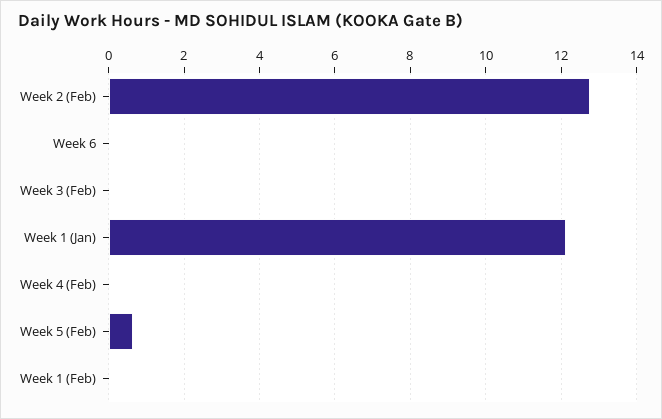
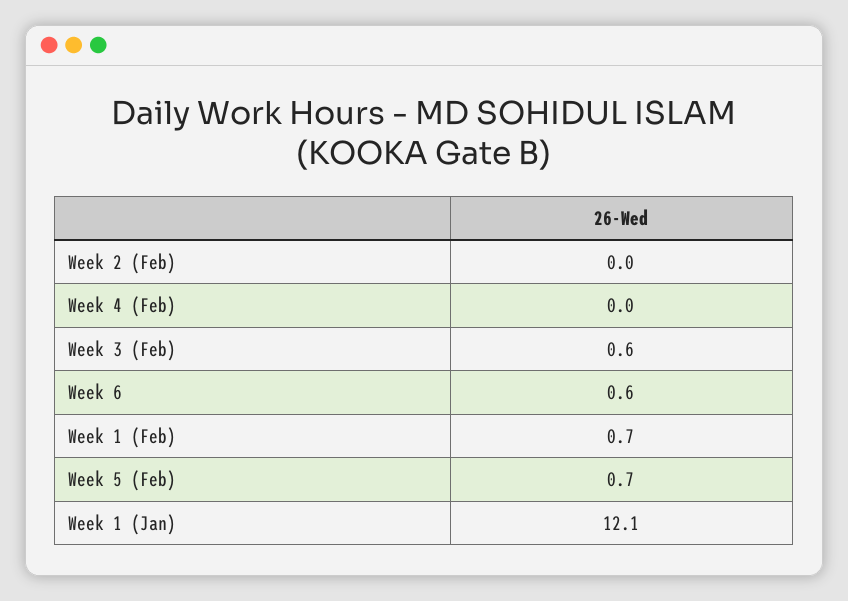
  {
-   "Week 2 (Feb)": 12.8,
+   "Week 2 (Feb)": 0,
-   "Week 6": 0,
+   "Week 6": 0.6,
-   "Week 3 (Feb)": 0,
+   "Week 3 (Feb)": 0.6,
    "Week 1 (Jan)": 12.1,
    "Week 4 (Feb)": 0,
    "Week 5 (Feb)": 0.7,
-   "Week 1 (Feb)": 0
+   "Week 1 (Feb)": 0.7
  }

